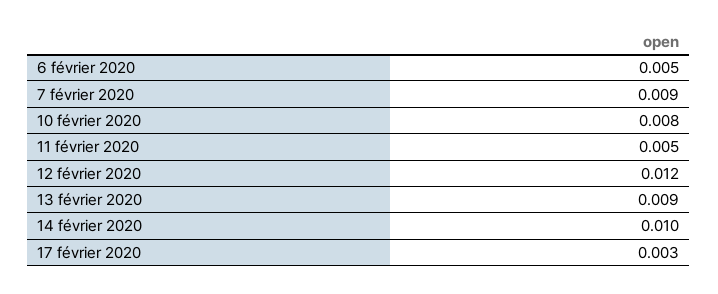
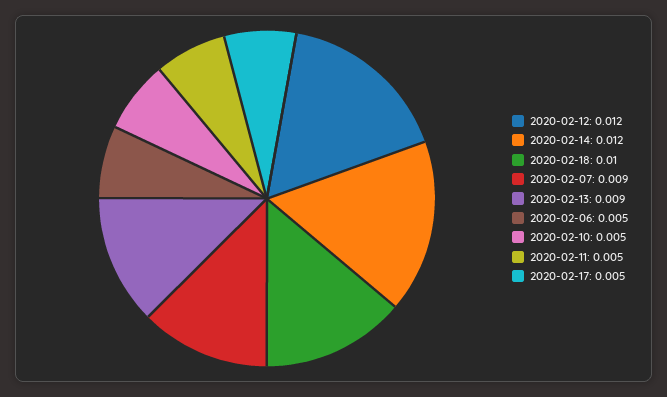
  {
    "6 février 2020": 0.005,
    "7 février 2020": 0.009,
-   "10 février 2020": 0.008,
+   "10 février 2020": 0.005,
    "11 février 2020": 0.005,
    "12 février 2020": 0.012,
    "13 février 2020": 0.009,
-   "14 février 2020": 0.01,
+   "14 février 2020": 0.012,
-   "17 février 2020": 0.003
+   "17 février 2020": 0.005,
+   "2020-02-18": 0.01
  }

